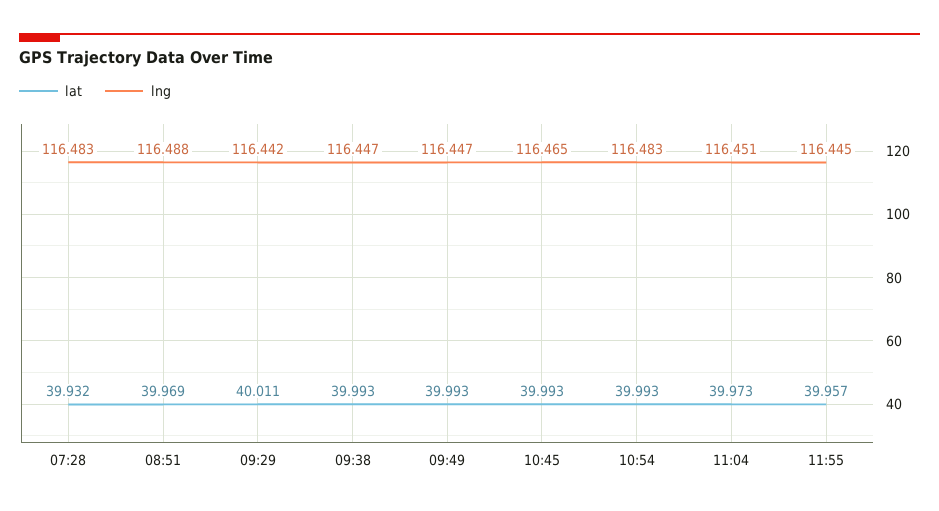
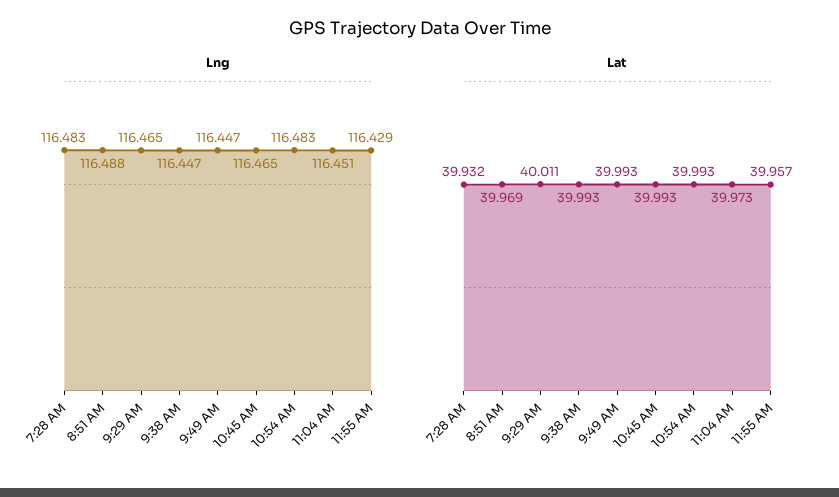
  {
    "lat": {
      "07:28": 39.932,
      "08:51": 39.969,
      "09:29": 40.011,
      "09:38": 39.993,
      "09:49": 39.993,
      "10:45": 39.993,
      "10:54": 39.993,
      "11:04": 39.973,
      "11:55": 39.957
    },
    "lng": {
      "07:28": 116.483,
      "08:51": 116.488,
-     "09:29": 116.442,
+     "09:29": 116.465,
      "09:38": 116.447,
      "09:49": 116.447,
      "10:45": 116.465,
      "10:54": 116.483,
      "11:04": 116.451,
-     "11:55": 116.445
+     "11:55": 116.429
    }
  }

